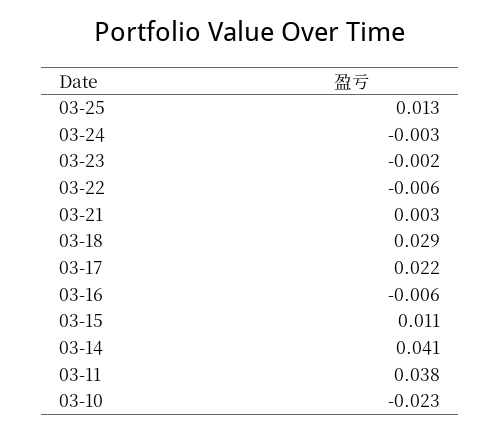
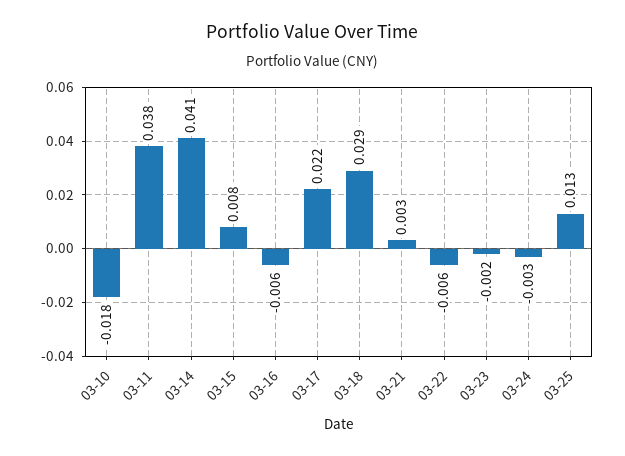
  {
    "03-25": 0.013,
    "03-24": -0.003,
    "03-23": -0.002,
    "03-22": -0.006,
    "03-21": 0.003,
    "03-18": 0.029,
    "03-17": 0.022,
    "03-16": -0.006,
-   "03-15": 0.011,
+   "03-15": 0.008,
    "03-14": 0.041,
    "03-11": 0.038,
-   "03-10": -0.023
+   "03-10": -0.018
  }

